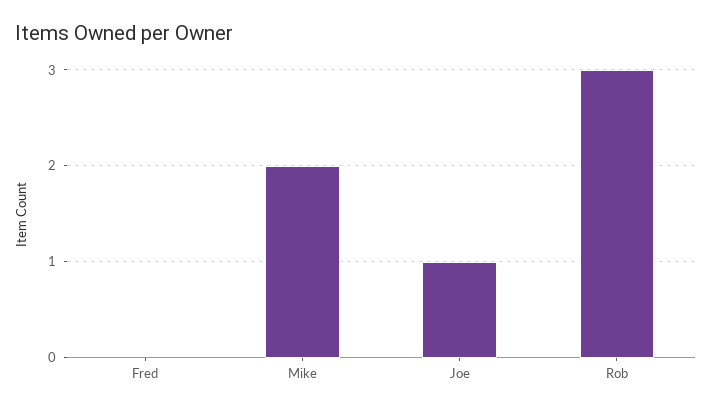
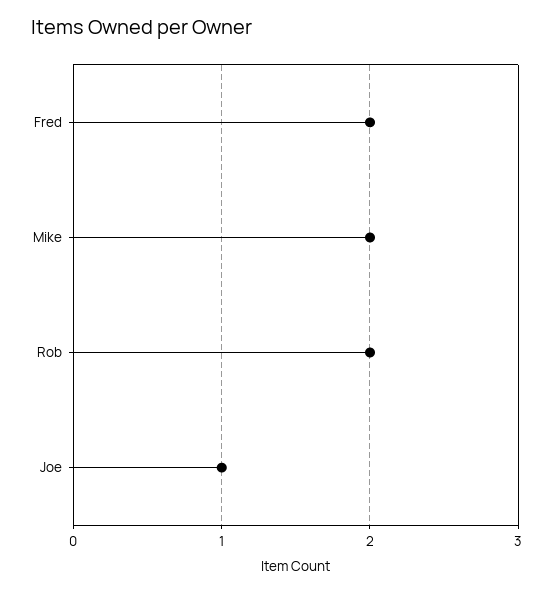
  {
-   "Fred": 0,
+   "Fred": 2,
    "Mike": 2,
    "Joe": 1,
-   "Rob": 3
+   "Rob": 2
  }

